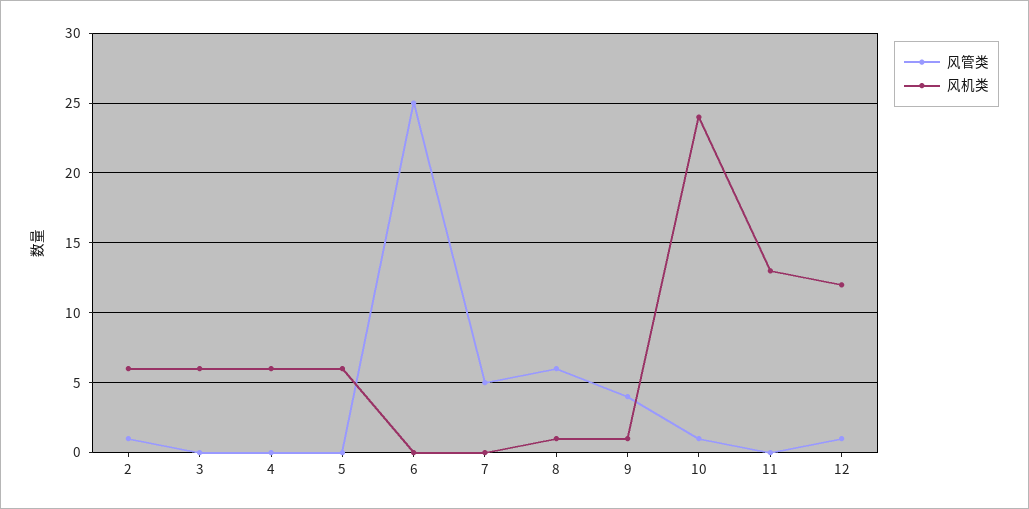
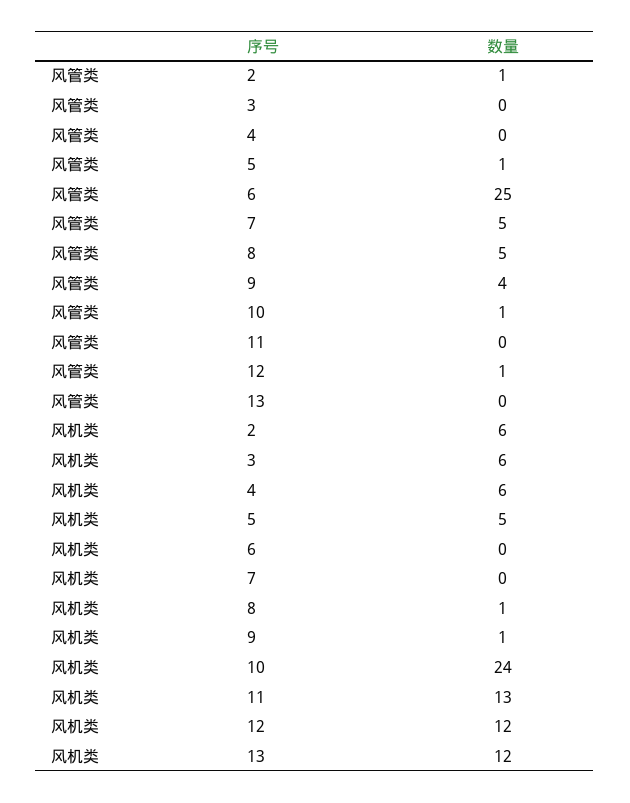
  {
    "风管类": {
      "2": 1,
      "3": 0,
      "4": 0,
-     "5": 0,
+     "5": 1,
      "6": 25,
      "7": 5,
-     "8": 6,
+     "8": 5,
      "9": 4,
      "10": 1,
      "11": 0,
-     "12": 1
+     "12": 1,
+     "13": 0
    },
    "风机类": {
      "2": 6,
      "3": 6,
      "4": 6,
-     "5": 6,
+     "5": 5,
      "6": 0,
      "7": 0,
      "8": 1,
      "9": 1,
      "10": 24,
      "11": 13,
-     "12": 12
+     "12": 12,
+     "13": 12
    }
  }

